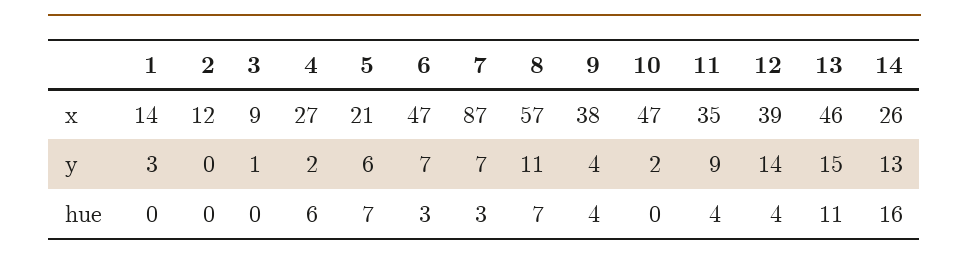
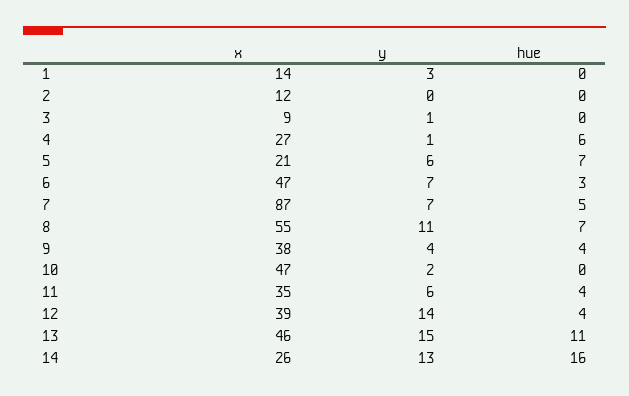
  {
    "1": {
      "x": 14,
      "y": 3,
      "hue": 0
    },
    "2": {
      "x": 12,
      "y": 0,
      "hue": 0
    },
    "3": {
      "x": 9,
      "y": 1,
      "hue": 0
    },
    "4": {
      "x": 27,
-     "y": 2,
+     "y": 1,
      "hue": 6
    },
    "5": {
      "x": 21,
      "y": 6,
      "hue": 7
    },
    "6": {
      "x": 47,
      "y": 7,
      "hue": 3
    },
    "7": {
      "x": 87,
      "y": 7,
-     "hue": 3
+     "hue": 5
    },
    "8": {
-     "x": 57,
+     "x": 55,
      "y": 11,
      "hue": 7
    },
    "9": {
      "x": 38,
      "y": 4,
      "hue": 4
    },
    "10": {
      "x": 47,
      "y": 2,
      "hue": 0
    },
    "11": {
      "x": 35,
-     "y": 9,
+     "y": 6,
      "hue": 4
    },
    "12": {
      "x": 39,
      "y": 14,
      "hue": 4
    },
    "13": {
      "x": 46,
      "y": 15,
      "hue": 11
    },
    "14": {
      "x": 26,
      "y": 13,
      "hue": 16
    }
  }

